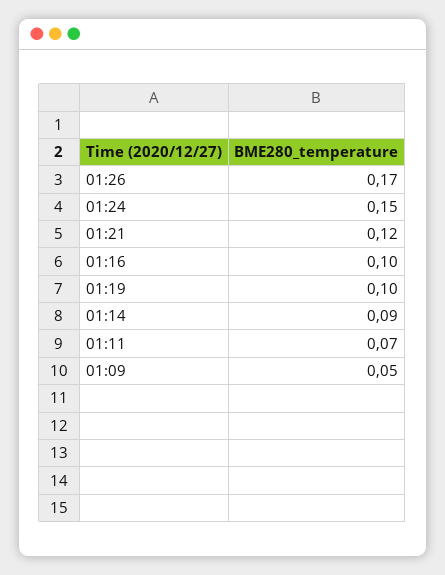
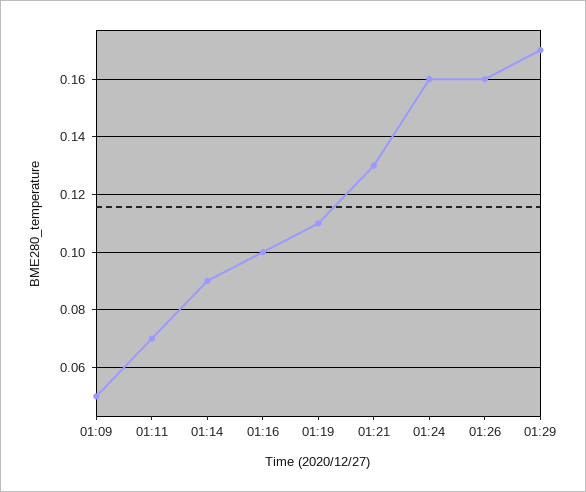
  {
-   "01:26": 0.17,
+   "01:26": 0.16,
-   "01:24": 0.15,
+   "01:24": 0.16,
-   "01:21": 0.12,
+   "01:21": 0.13,
    "01:16": 0.1,
-   "01:19": 0.1,
+   "01:19": 0.11,
    "01:14": 0.09,
    "01:11": 0.07,
-   "01:09": 0.05
+   "01:09": 0.05,
+   "01:29": 0.17
  }

